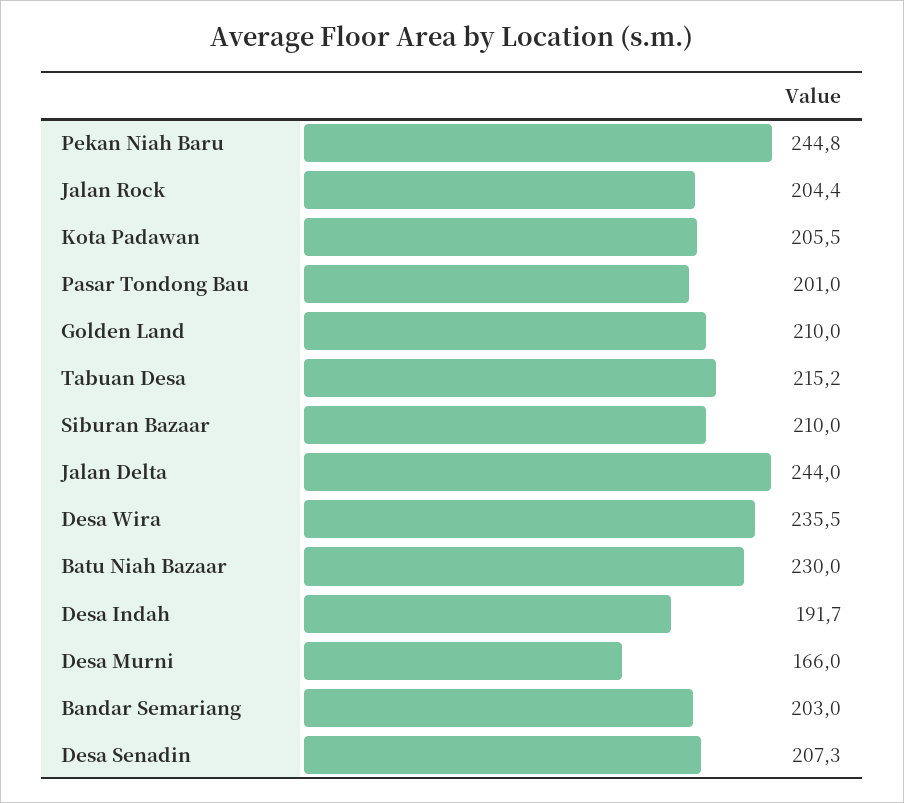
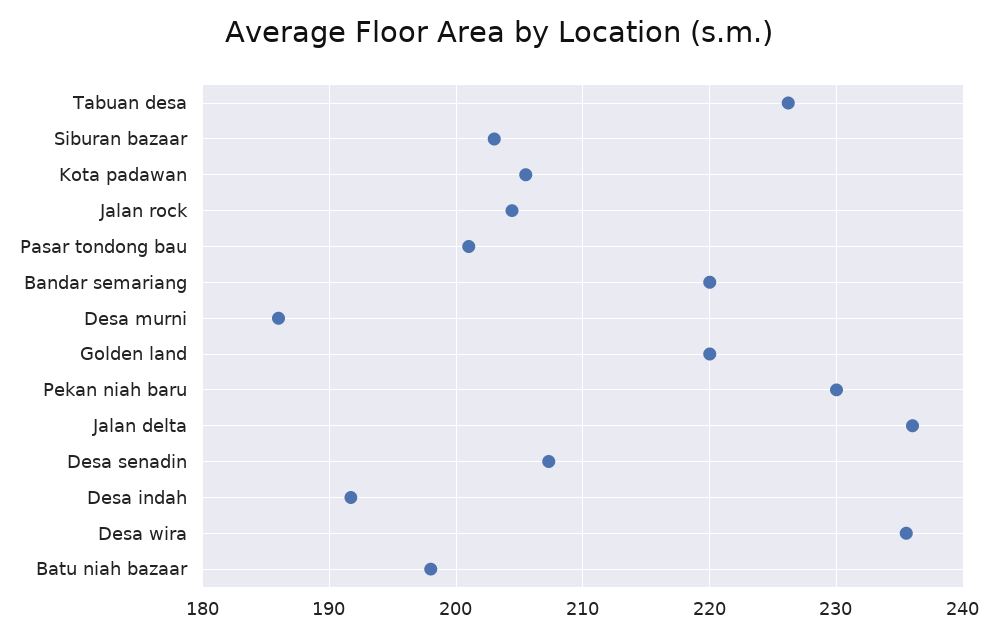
  {
-   "Pekan Niah Baru": 244.8,
+   "Pekan Niah Baru": 230,
    "Jalan Rock": 204.4,
    "Kota Padawan": 205.5,
    "Pasar Tondong Bau": 201,
-   "Golden Land": 210,
+   "Golden Land": 220,
-   "Tabuan Desa": 215.2,
+   "Tabuan Desa": 226,
-   "Siburan Bazaar": 210,
+   "Siburan Bazaar": 203,
-   "Jalan Delta": 244,
+   "Jalan Delta": 236,
    "Desa Wira": 235.5,
-   "Batu Niah Bazaar": 230,
+   "Batu Niah Bazaar": 198,
    "Desa Indah": 191.7,
-   "Desa Murni": 166,
+   "Desa Murni": 186,
-   "Bandar Semariang": 203,
+   "Bandar Semariang": 220,
    "Desa Senadin": 207.3
  }

